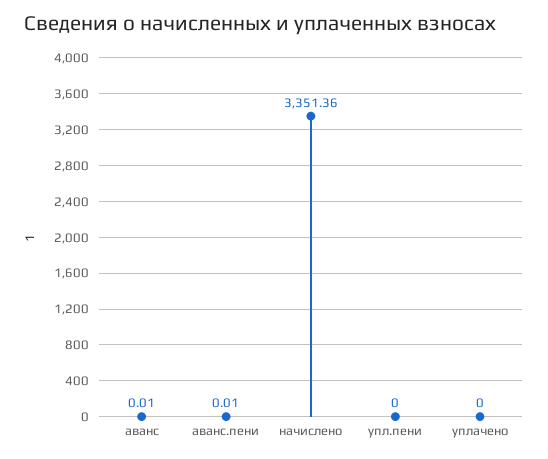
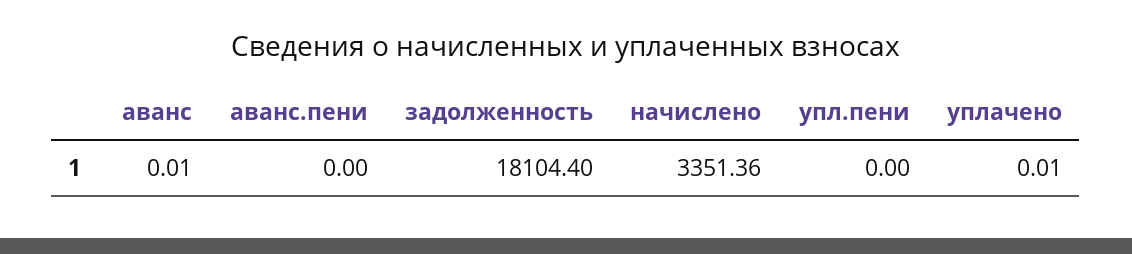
  {
    "аванс": 0.01,
-   "аванс.пени": 0.01,
+   "аванс.пени": 0,
    "начислено": 3351.36,
    "упл.пени": 0,
-   "уплачено": 0
+   "уплачено": 0.01,
+   "задолженность": 18104.4
  }

